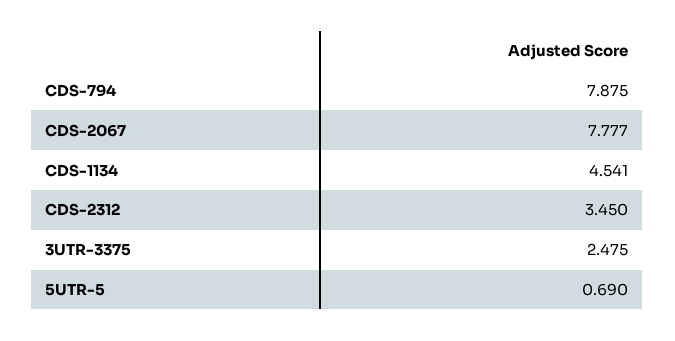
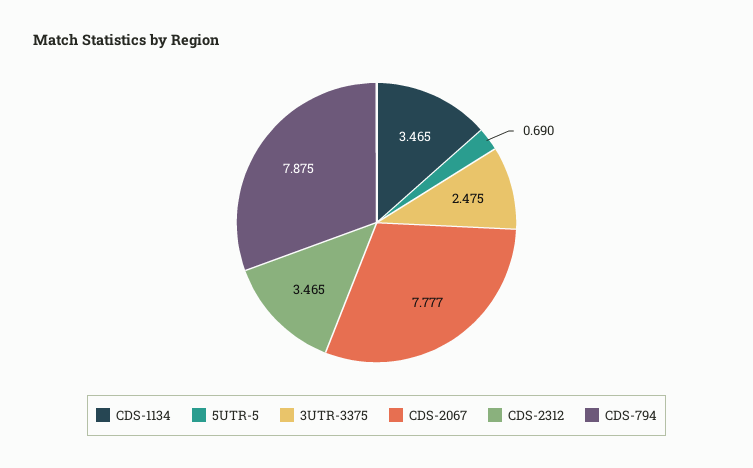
  {
    "CDS-794": 7.875,
    "CDS-2067": 7.777,
-   "CDS-1134": 4.541,
+   "CDS-1134": 3.465,
-   "CDS-2312": 3.45,
+   "CDS-2312": 3.465,
    "3UTR-3375": 2.475,
    "5UTR-5": 0.69
  }

